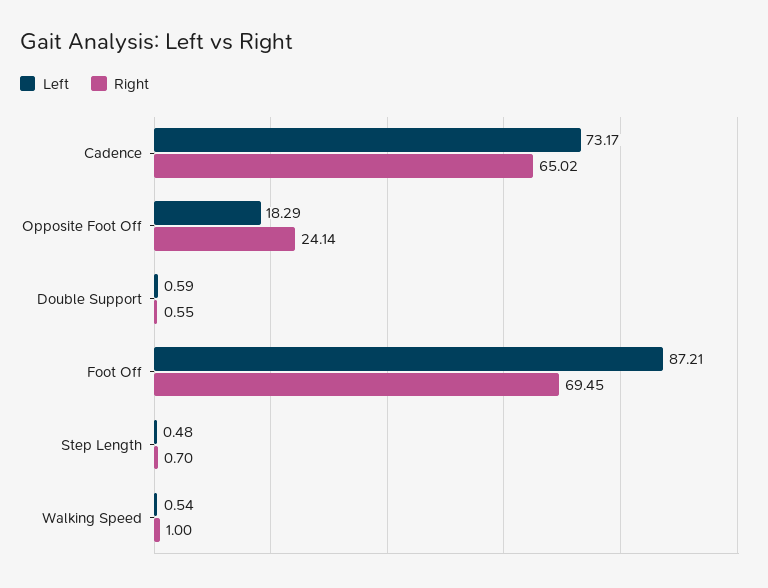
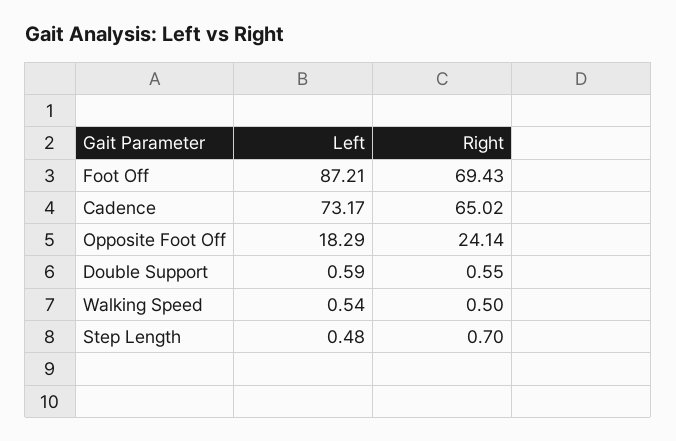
  {
    "Left": {
      "Cadence": 73.17,
      "Opposite Foot Off": 18.29,
      "Double Support": 0.59,
      "Foot Off": 87.21,
      "Step Length": 0.48,
      "Walking Speed": 0.54
    },
    "Right": {
      "Cadence": 65.02,
      "Opposite Foot Off": 24.14,
      "Double Support": 0.55,
-     "Foot Off": 69.45,
+     "Foot Off": 69.43,
      "Step Length": 0.7,
-     "Walking Speed": 1
+     "Walking Speed": 0.5
    }
  }

